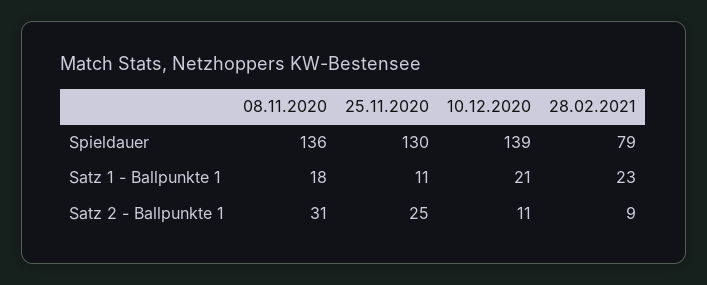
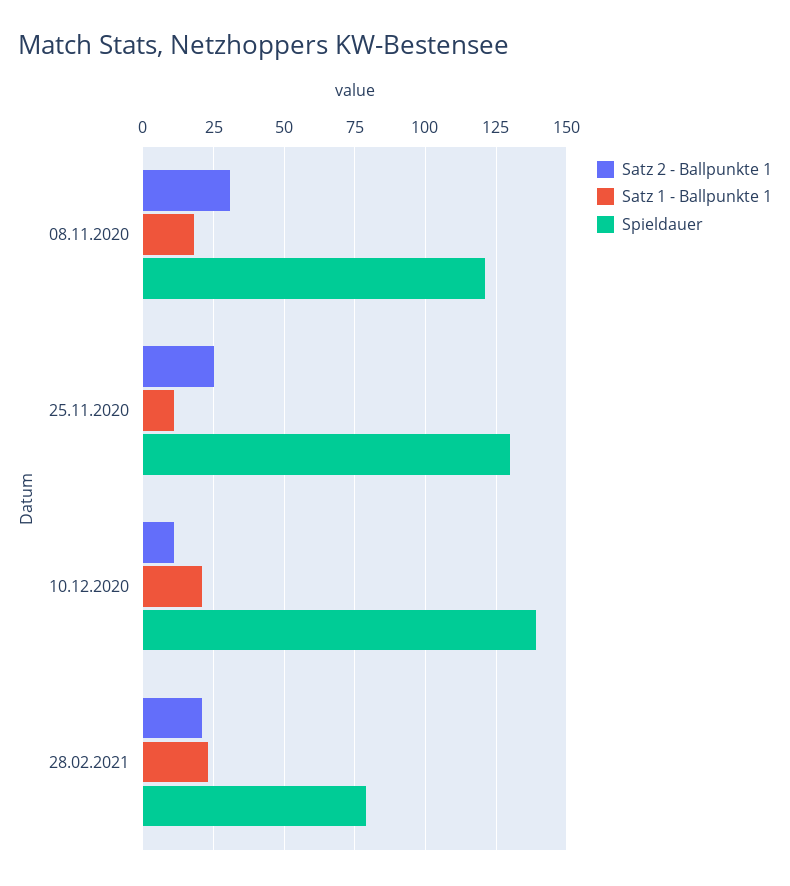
  {
    "Spieldauer": {
-     "08.11.2020": 136,
+     "08.11.2020": 120,
      "25.11.2020": 130,
      "10.12.2020": 139,
      "28.02.2021": 79
    },
    "Satz 1 - Ballpunkte 1": {
      "08.11.2020": 18,
      "25.11.2020": 11,
      "10.12.2020": 21,
      "28.02.2021": 23
    },
    "Satz 2 - Ballpunkte 1": {
      "08.11.2020": 31,
      "25.11.2020": 25,
      "10.12.2020": 11,
-     "28.02.2021": 9
+     "28.02.2021": 20
    }
  }

